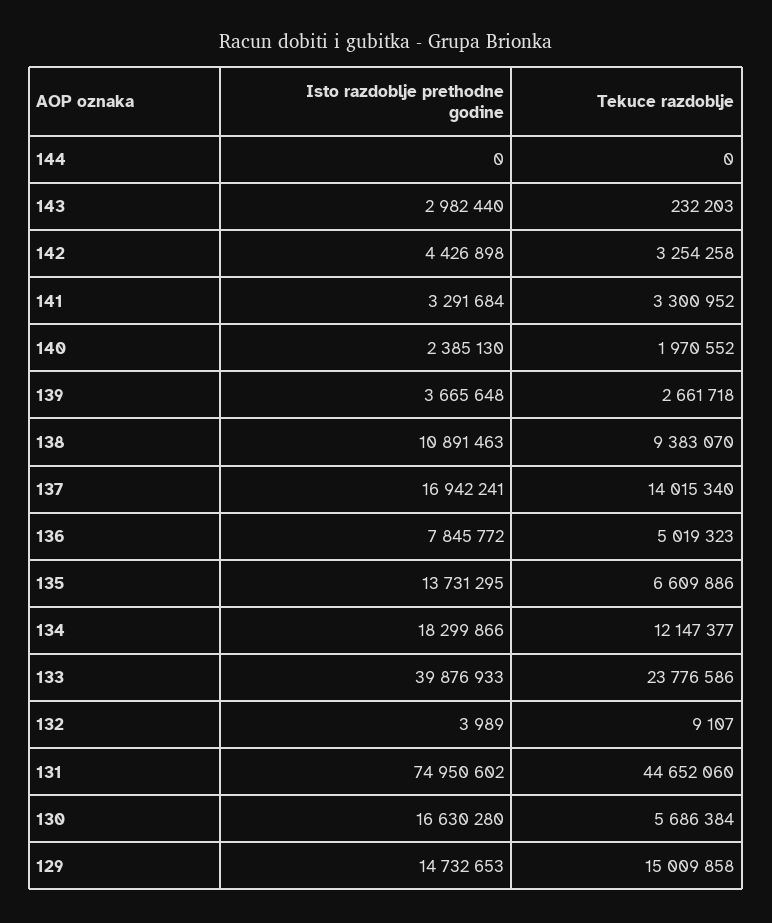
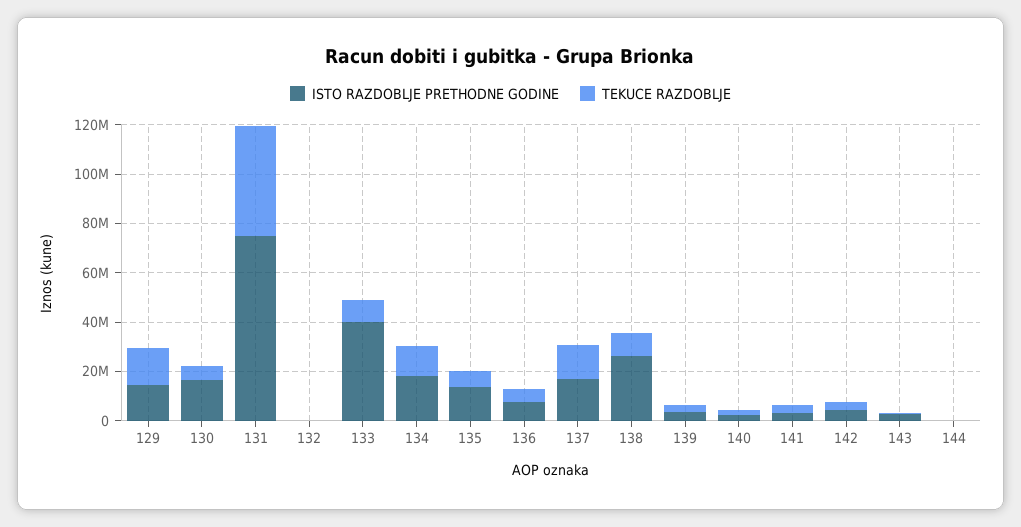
  {
    "Isto razdoblje prethodne godine": {
      "144": 0,
      "143": 2982440,
      "142": 4426898,
      "141": 3291684,
      "140": 2385130,
      "139": 3665648,
-     "138": 10891463,
+     "138": 25000000,
      "137": 16942241,
      "136": 7845772,
      "135": 13731295,
      "134": 18299866,
      "133": 39876933,
      "132": 3989,
      "131": 74950602,
      "130": 16630280,
      "129": 14732653
    },
    "Tekuce razdoblje": {
      "144": 0,
      "143": 232203,
      "142": 3254258,
      "141": 3300952,
      "140": 1970552,
      "139": 2661718,
      "138": 9383070,
      "137": 14015340,
      "136": 5019323,
      "135": 6609886,
      "134": 12147377,
-     "133": 23776586,
+     "133": 10000000,
      "132": 9107,
      "131": 44652060,
      "130": 5686384,
      "129": 15009858
    }
  }

